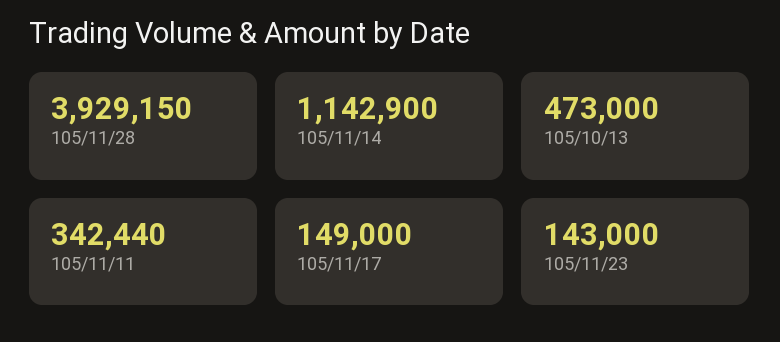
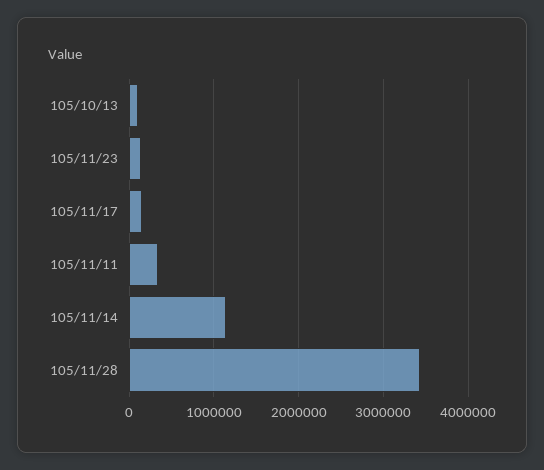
  {
-   "105/11/28": 3929150,
+   "105/11/28": 3400000,
    "105/11/14": 1142900,
-   "105/10/13": 473000,
+   "105/10/13": 100000,
    "105/11/11": 342440,
    "105/11/17": 149000,
    "105/11/23": 143000
  }

